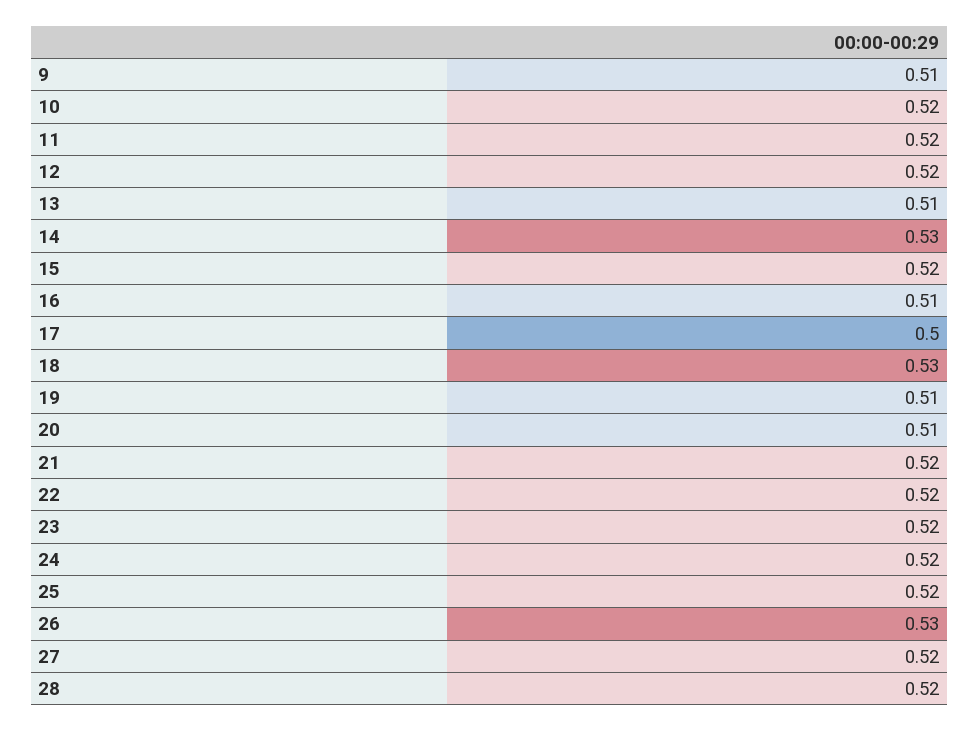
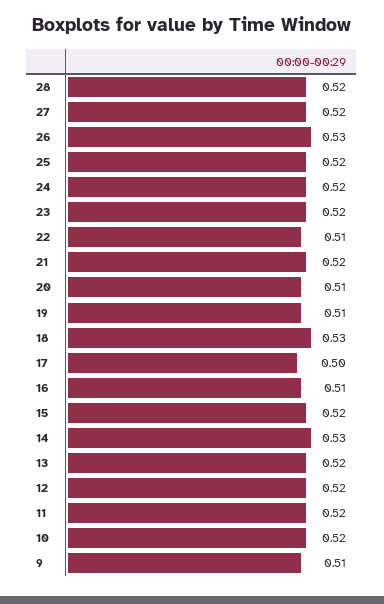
  {
    "9": 0.51,
    "10": 0.52,
    "11": 0.52,
    "12": 0.52,
-   "13": 0.51,
+   "13": 0.52,
    "14": 0.53,
    "15": 0.52,
    "16": 0.51,
    "17": 0.5,
    "18": 0.53,
    "19": 0.51,
    "20": 0.51,
    "21": 0.52,
-   "22": 0.52,
+   "22": 0.51,
    "23": 0.52,
    "24": 0.52,
    "25": 0.52,
    "26": 0.53,
    "27": 0.52,
    "28": 0.52
  }

